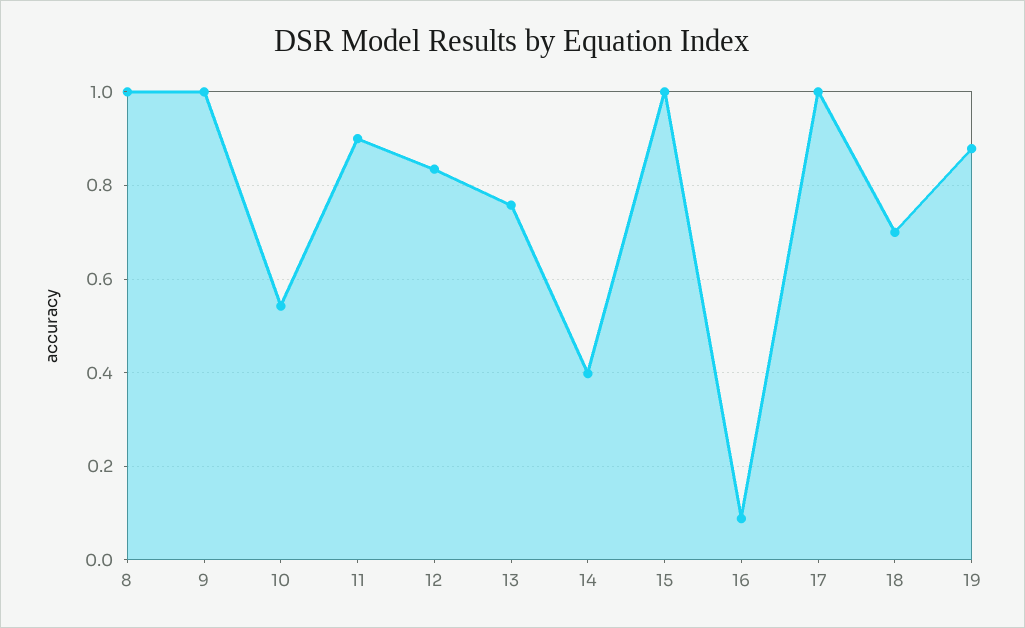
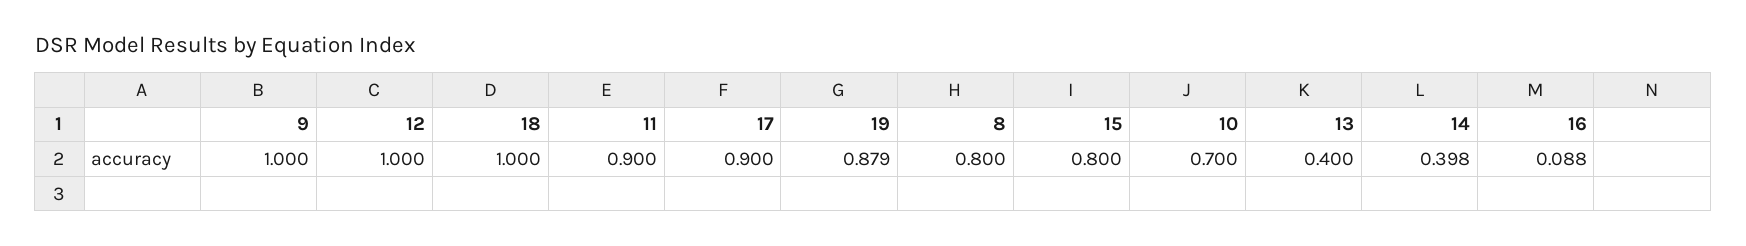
  {
-   "8": 1,
+   "8": 0.8,
    "9": 1,
-   "10": 0.54,
+   "10": 0.7,
    "11": 0.9,
-   "12": 0.84,
+   "12": 1,
-   "13": 0.76,
+   "13": 0.4,
    "14": 0.398,
-   "15": 1,
+   "15": 0.8,
    "16": 0.088,
-   "17": 1,
+   "17": 0.9,
-   "18": 0.7,
+   "18": 1,
    "19": 0.879
  }

